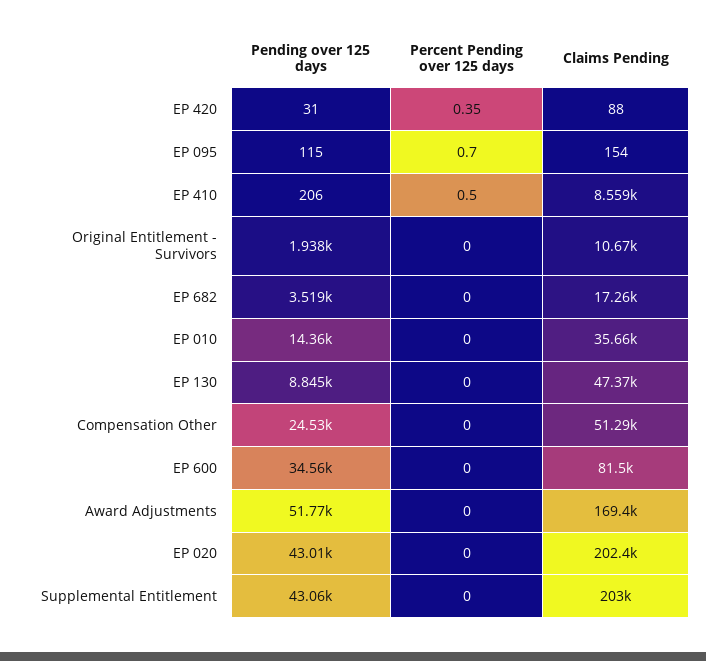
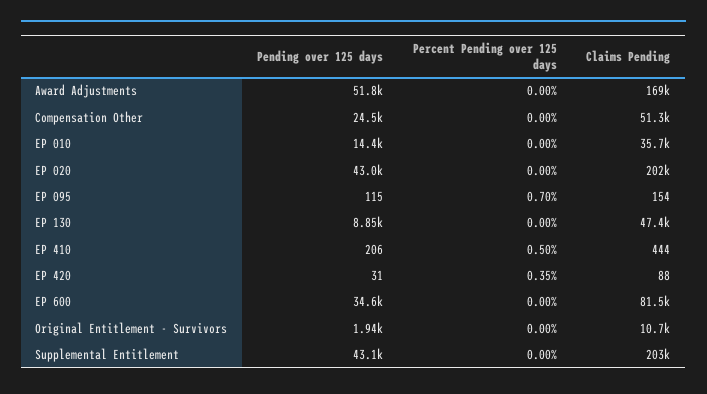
  {
    "Pending over 125 days": {
      "EP 420": 31,
      "EP 095": 115,
      "EP 410": 206,
      "Original Entitlement - Survivors": 1938,
-     "EP 682": 3519,
      "EP 010": 14360,
      "EP 130": 8845,
      "Compensation Other": 24530,
      "EP 600": 34560,
      "Award Adjustments": 51770,
      "EP 020": 43010,
      "Supplemental Entitlement": 43060
    },
    "Percent Pending over 125 days": {
      "EP 420": 0.35,
      "EP 095": 0.7,
      "EP 410": 0.5,
      "Original Entitlement - Survivors": 0,
-     "EP 682": 0,
      "EP 010": 0,
      "EP 130": 0,
      "Compensation Other": 0,
      "EP 600": 0,
      "Award Adjustments": 0,
      "EP 020": 0,
      "Supplemental Entitlement": 0
    },
    "Claims Pending": {
      "EP 420": 88,
      "EP 095": 154,
-     "EP 410": 8559,
+     "EP 410": 444,
      "Original Entitlement - Survivors": 10670,
-     "EP 682": 17260,
      "EP 010": 35660,
      "EP 130": 47370,
      "Compensation Other": 51290,
      "EP 600": 81500,
      "Award Adjustments": 169400,
      "EP 020": 202400,
      "Supplemental Entitlement": 203000
    }
  }

